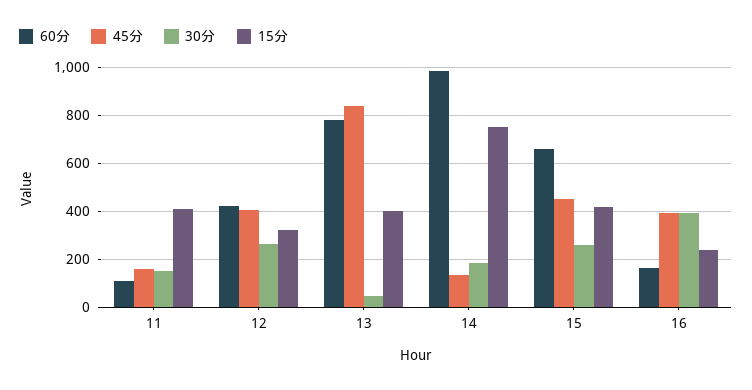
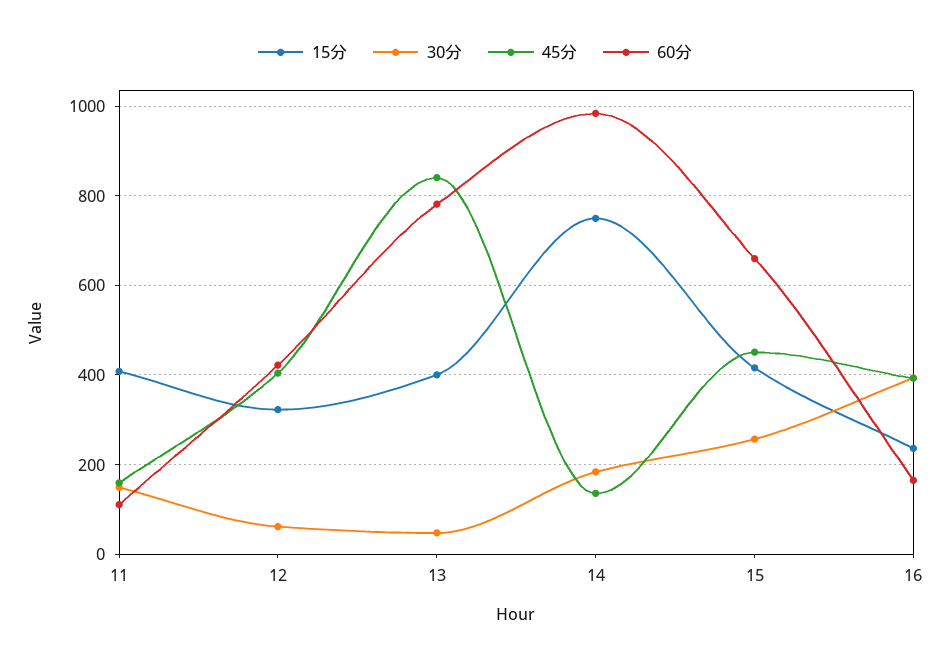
  {
    "60分": {
      "11": 120,
      "12": 420,
      "13": 780,
      "14": 980,
      "15": 660,
      "16": 160
    },
    "45分": {
      "11": 160,
      "12": 400,
      "13": 840,
      "14": 140,
      "15": 460,
      "16": 400
    },
    "30分": {
      "11": 140,
-     "12": 250,
+     "12": 60,
      "13": 40,
      "14": 180,
      "15": 260,
      "16": 400
    },
    "15分": {
      "11": 400,
      "12": 320,
      "13": 400,
      "14": 740,
      "15": 420,
      "16": 240
    }
  }

